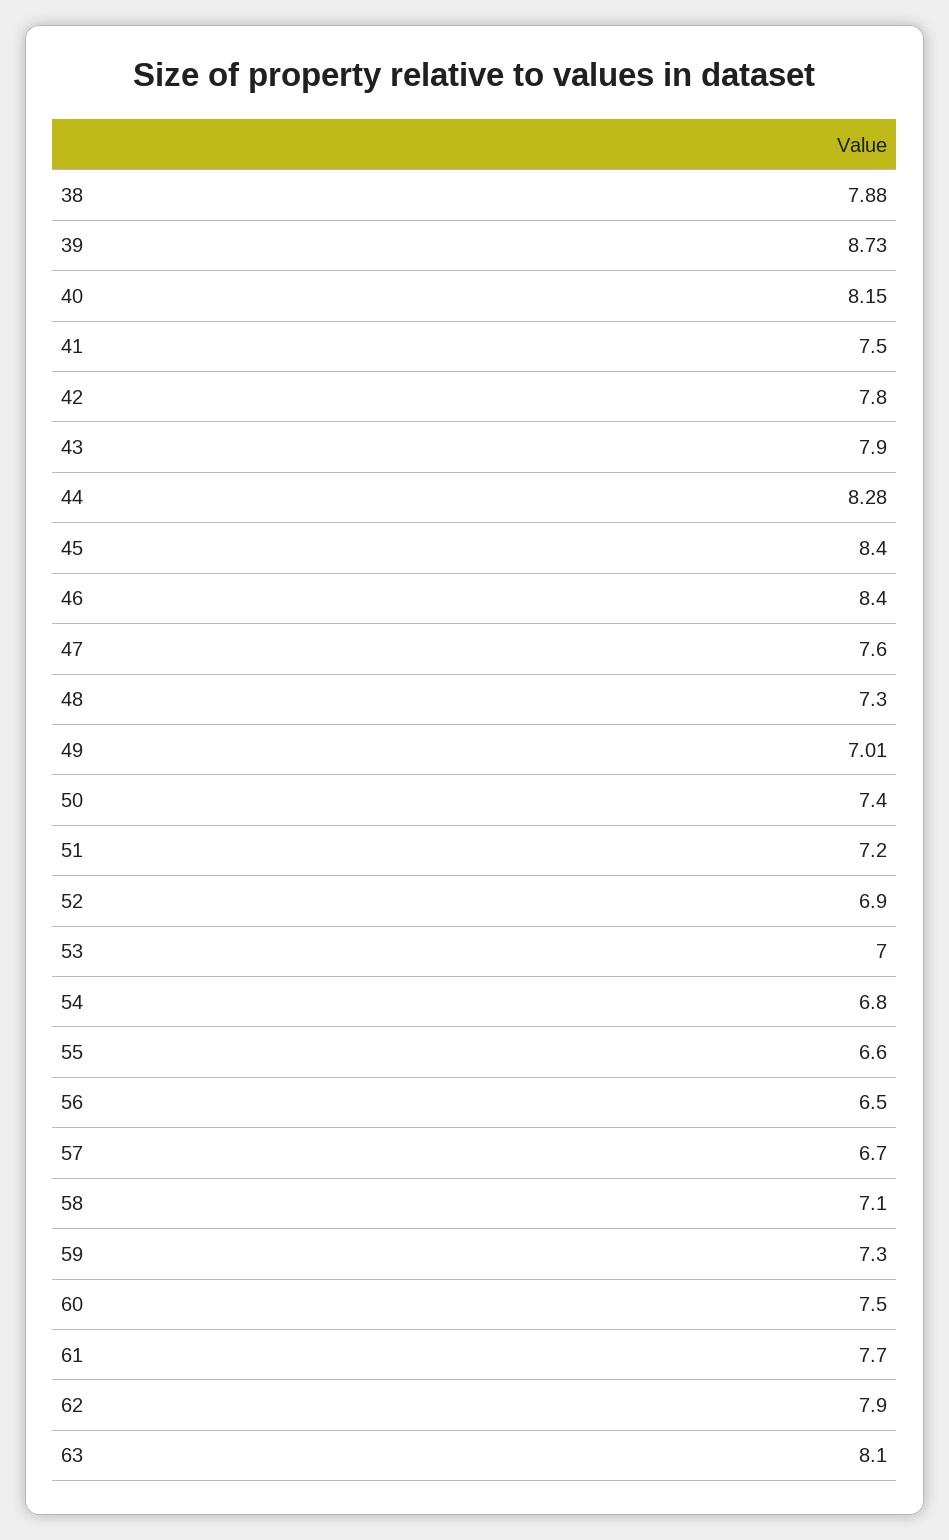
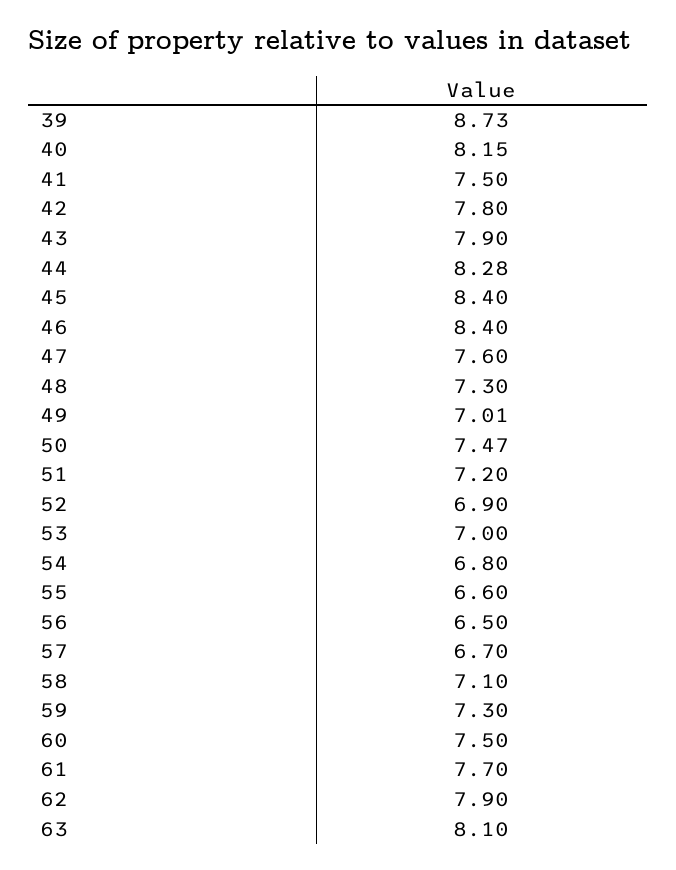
  {
-   "38": 7.88,
    "39": 8.73,
    "40": 8.15,
    "41": 7.5,
    "42": 7.8,
    "43": 7.9,
    "44": 8.28,
    "45": 8.4,
    "46": 8.4,
    "47": 7.6,
    "48": 7.3,
    "49": 7.01,
-   "50": 7.4,
+   "50": 7.47,
    "51": 7.2,
    "52": 6.9,
    "53": 7,
    "54": 6.8,
    "55": 6.6,
    "56": 6.5,
    "57": 6.7,
    "58": 7.1,
    "59": 7.3,
    "60": 7.5,
    "61": 7.7,
    "62": 7.9,
    "63": 8.1
  }

